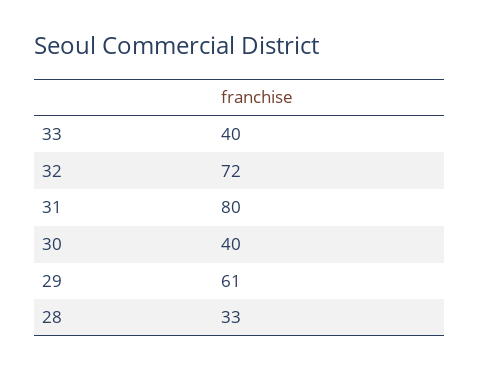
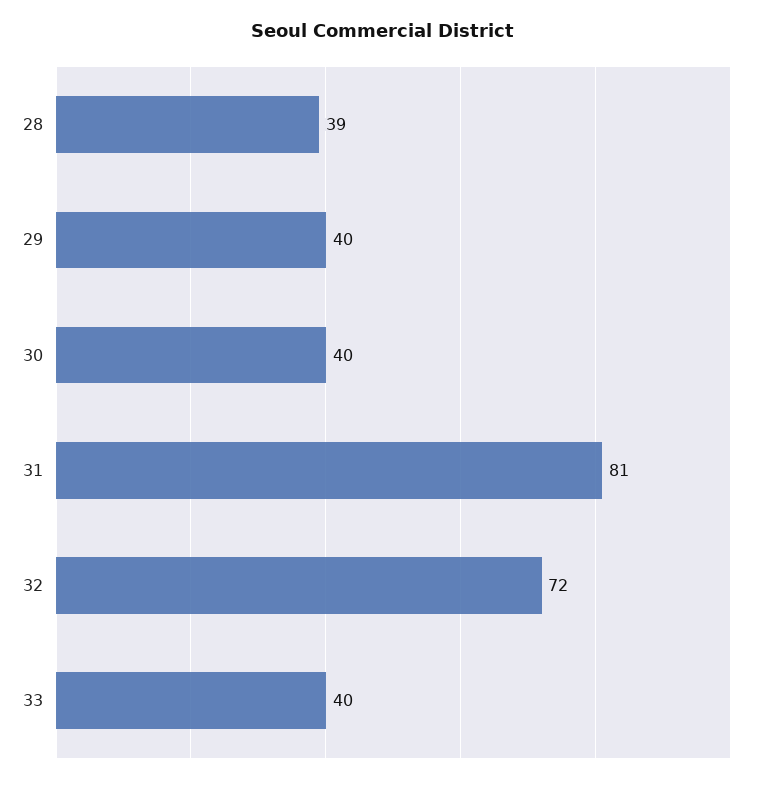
  {
    "33": 40,
    "32": 72,
-   "31": 80,
+   "31": 81,
    "30": 40,
-   "29": 61,
+   "29": 40,
-   "28": 33
+   "28": 39
  }

